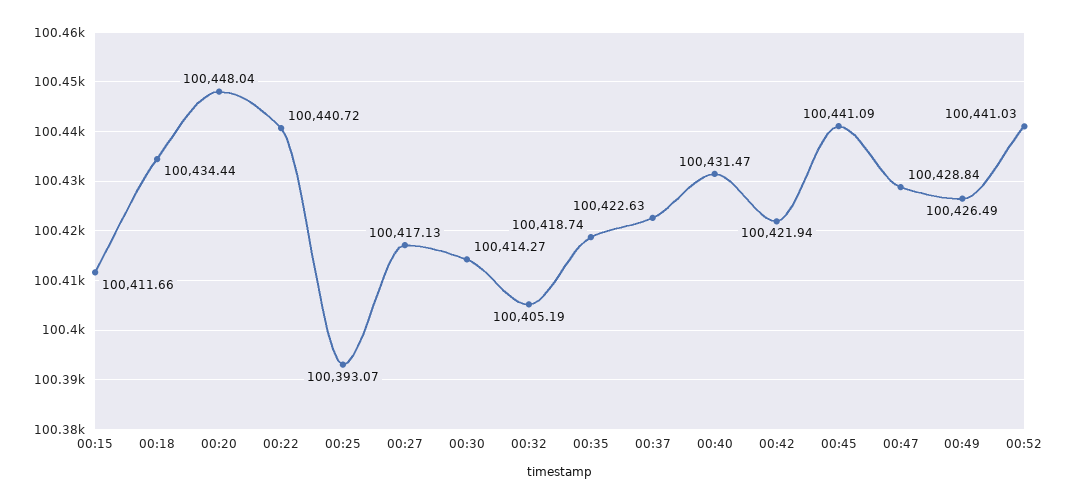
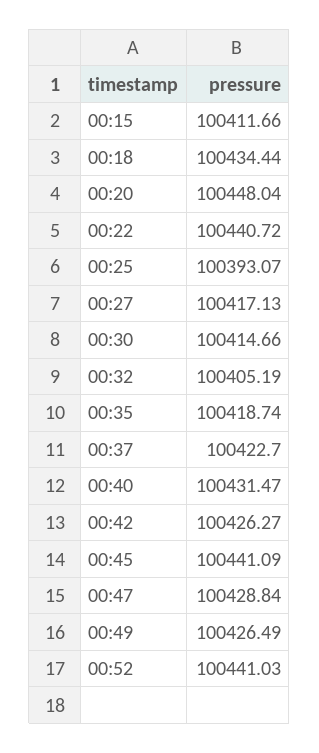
  {
    "00:15": 100411.66,
    "00:18": 100434.44,
    "00:20": 100448.04,
    "00:22": 100440.72,
    "00:25": 100393.07,
    "00:27": 100417.13,
-   "00:30": 100414.27,
+   "00:30": 100414.66,
    "00:32": 100405.19,
    "00:35": 100418.74,
-   "00:37": 100422.63,
+   "00:37": 100422.7,
    "00:40": 100431.47,
-   "00:42": 100421.94,
+   "00:42": 100426.27,
    "00:45": 100441.09,
    "00:47": 100428.84,
    "00:49": 100426.49,
    "00:52": 100441.03
  }

